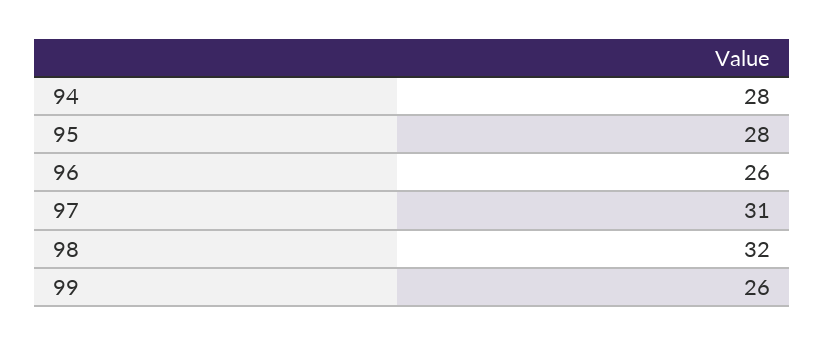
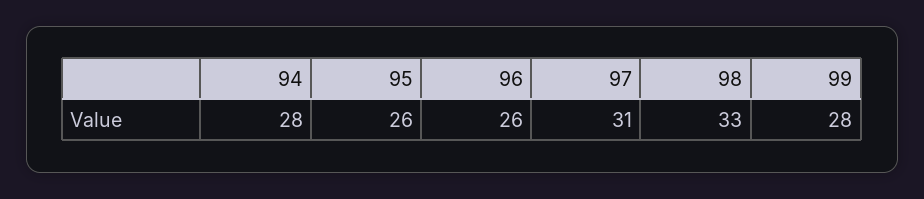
  {
    "94": 28,
-   "95": 28,
+   "95": 26,
    "96": 26,
    "97": 31,
-   "98": 32,
+   "98": 33,
-   "99": 26
+   "99": 28
  }

